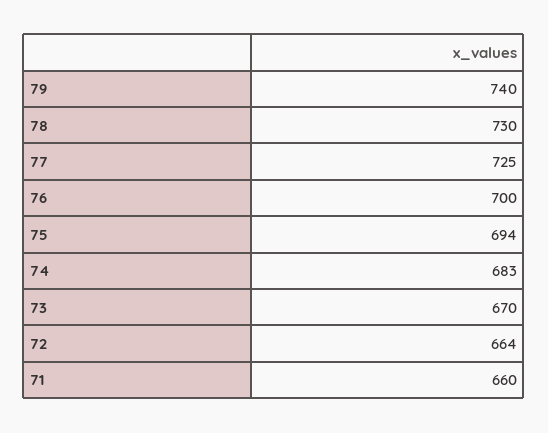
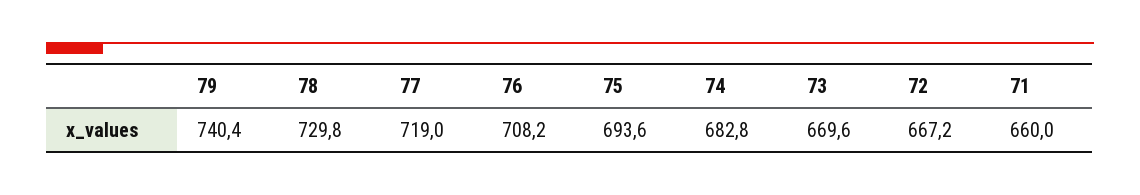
  {
    "79": 740.4,
    "78": 729.8,
-   "77": 725,
+   "77": 719,
-   "76": 700,
+   "76": 708.2,
    "75": 693.6,
    "74": 682.8,
    "73": 669.6,
-   "72": 664,
+   "72": 667.2,
    "71": 660
  }

